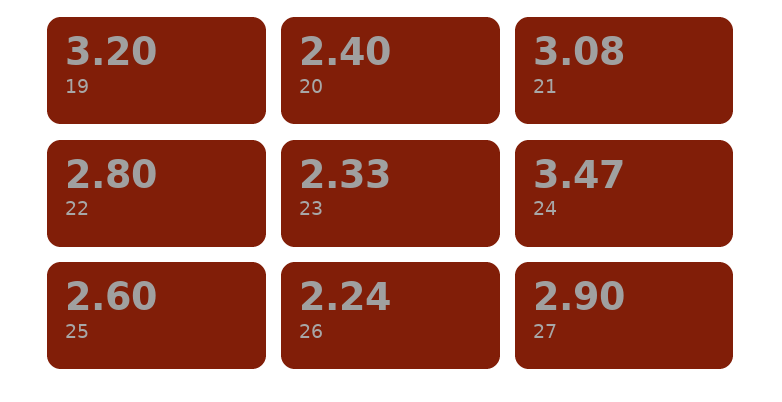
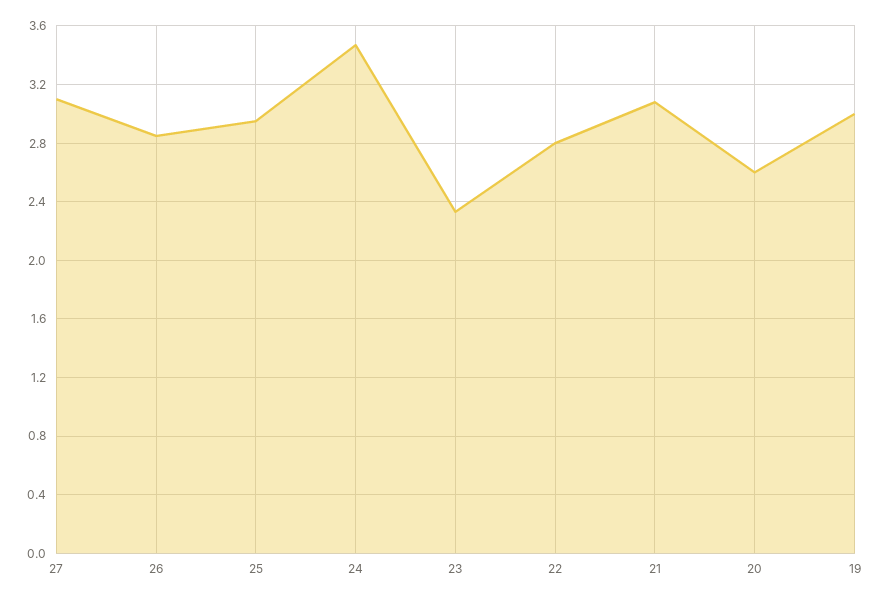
  {
-   "19": 3.2,
+   "19": 3,
-   "20": 2.4,
+   "20": 2.6,
    "21": 3.08,
    "22": 2.8,
    "23": 2.33,
    "24": 3.47,
-   "25": 2.6,
+   "25": 2.95,
-   "26": 2.24,
+   "26": 2.85,
-   "27": 2.9
+   "27": 3.1
  }

